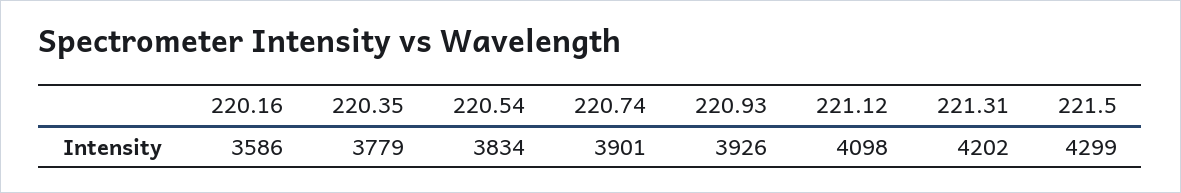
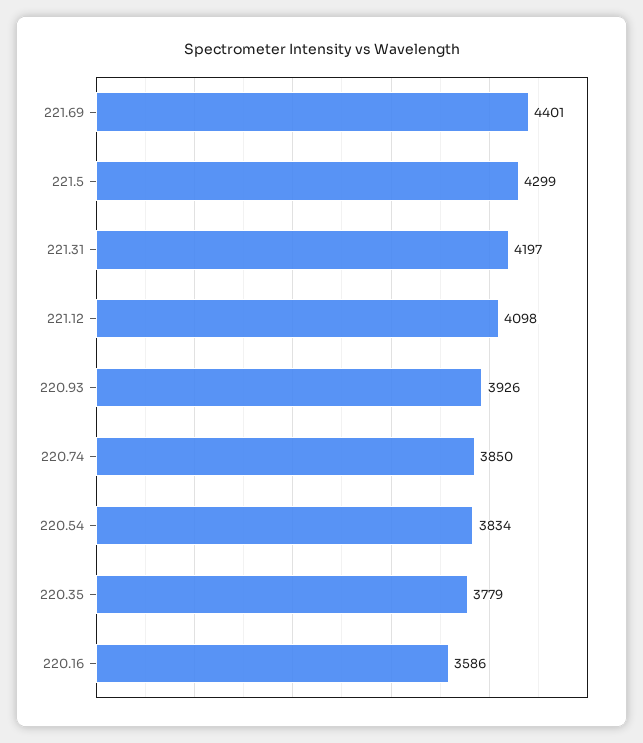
  {
    "220.16": 3586,
    "220.35": 3779,
    "220.54": 3834,
-   "220.74": 3901,
+   "220.74": 3850,
    "220.93": 3926,
    "221.12": 4098,
-   "221.31": 4202,
+   "221.31": 4197,
-   "221.5": 4299
+   "221.5": 4299,
+   "221.69": 4401
  }

